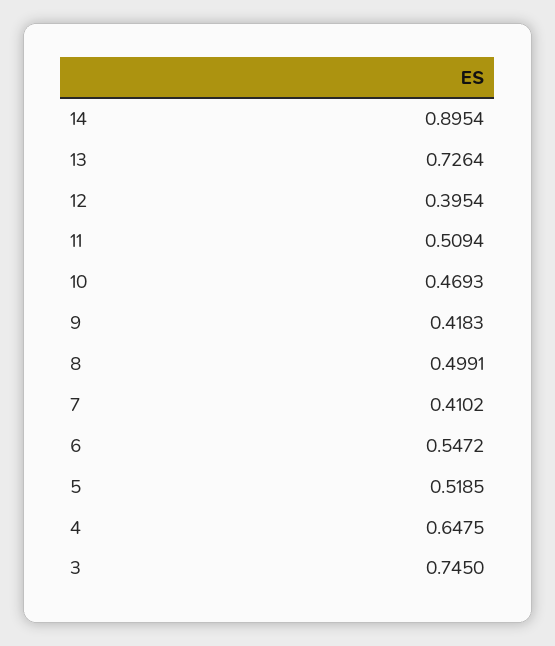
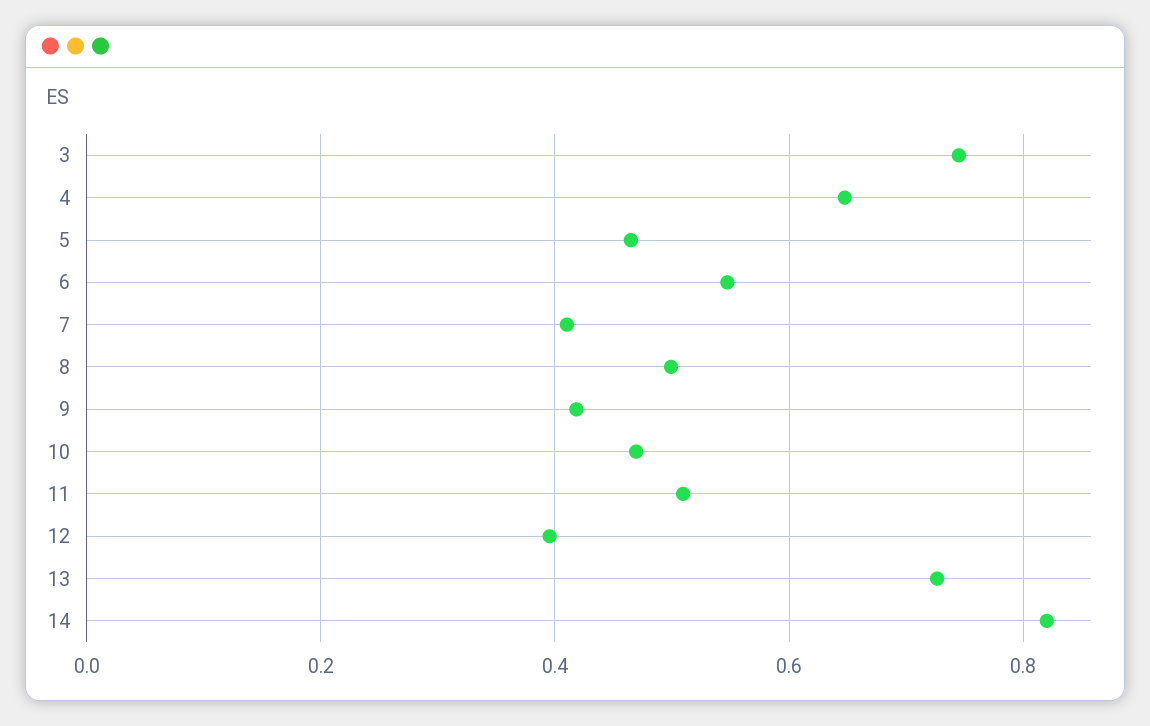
  {
-   "14": 0.8954,
+   "14": 0.82,
    "13": 0.7264,
    "12": 0.3954,
    "11": 0.5094,
    "10": 0.4693,
    "9": 0.4183,
    "8": 0.4991,
    "7": 0.4102,
    "6": 0.5472,
-   "5": 0.5185,
+   "5": 0.46,
    "4": 0.6475,
    "3": 0.745
  }

